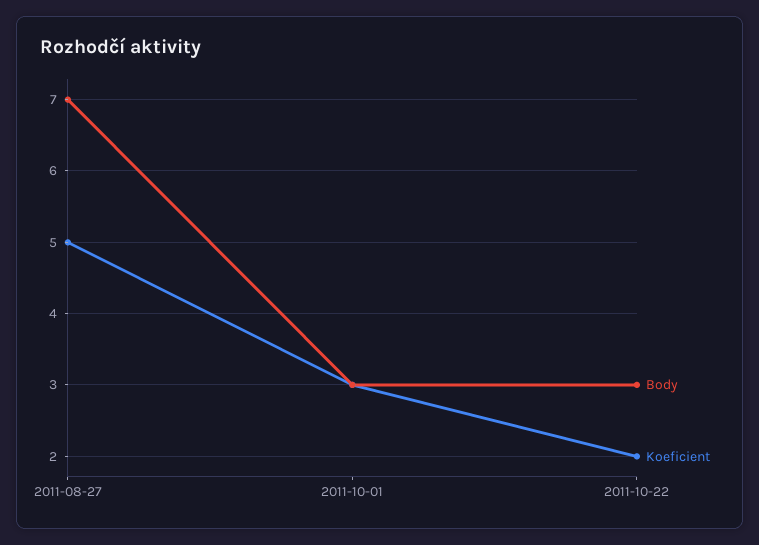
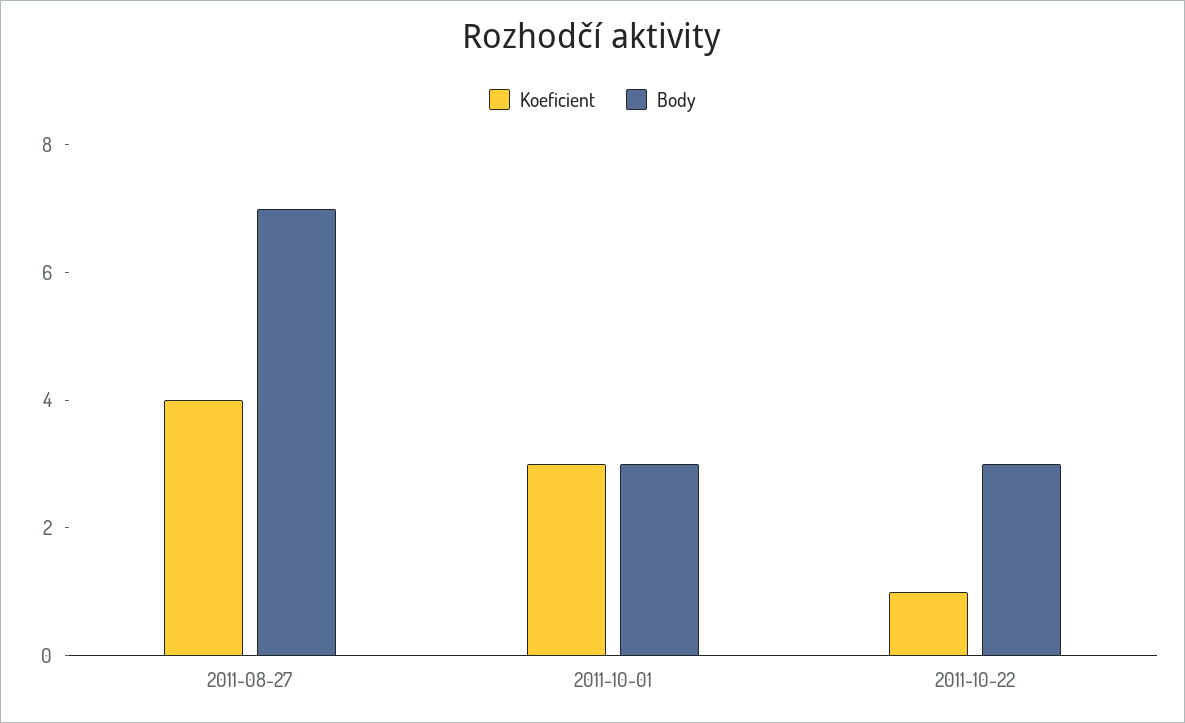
  {
    "Body": {
      "2011-08-27": 7,
      "2011-10-01": 3,
      "2011-10-22": 3
    },
    "Koeficient": {
-     "2011-08-27": 5,
+     "2011-08-27": 4,
      "2011-10-01": 3,
-     "2011-10-22": 2
+     "2011-10-22": 1
    }
  }

